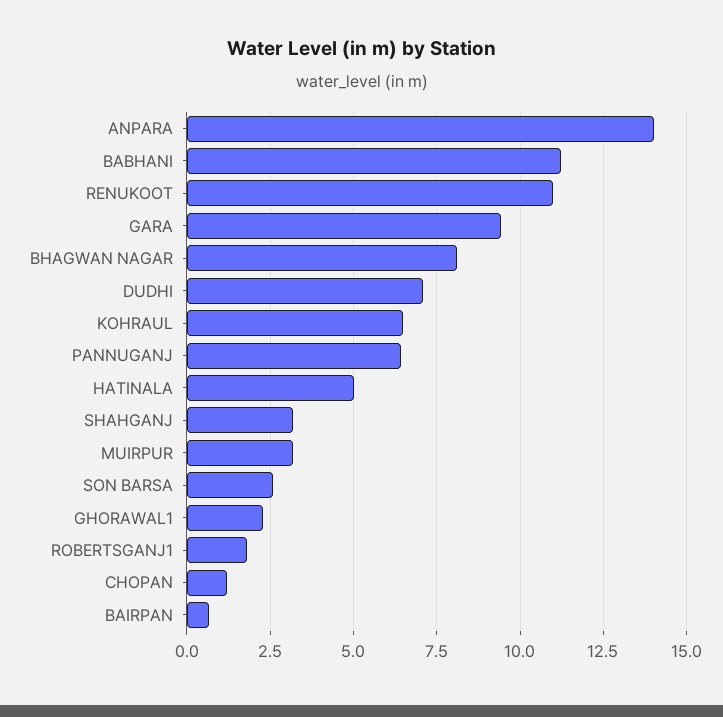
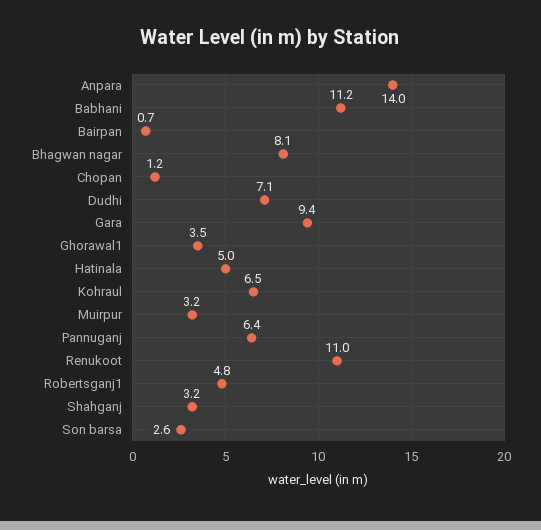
  {
    "ANPARA": 14,
    "BABHANI": 11.2,
    "RENUKOOT": 11,
    "GARA": 9.4,
    "BHAGWAN NAGAR": 8.1,
    "DUDHI": 7.1,
    "KOHRAUL": 6.5,
    "PANNUGANJ": 6.4,
    "HATINALA": 5,
    "SHAHGANJ": 3.2,
    "MUIRPUR": 3.2,
    "SON BARSA": 2.6,
-   "GHORAWAL1": 2.25,
+   "GHORAWAL1": 3.5,
-   "ROBERTSGANJ1": 1.75,
+   "ROBERTSGANJ1": 4.8,
    "CHOPAN": 1.2,
    "BAIRPAN": 0.7
  }

